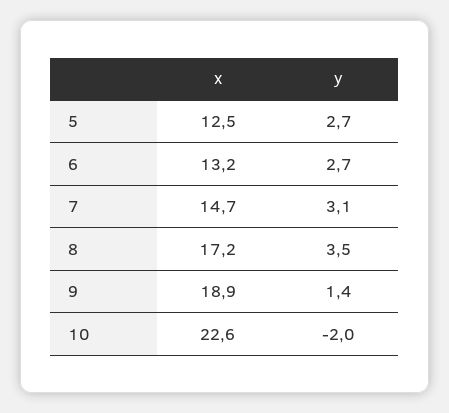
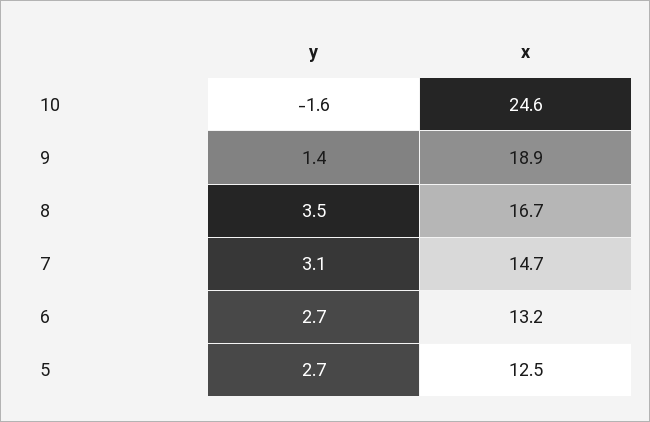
  {
    "x": {
      "5": 12.5,
      "6": 13.2,
      "7": 14.7,
-     "8": 17.2,
+     "8": 16.7,
      "9": 18.9,
-     "10": 22.6
+     "10": 24.6
    },
    "y": {
      "5": 2.7,
      "6": 2.7,
      "7": 3.1,
      "8": 3.5,
      "9": 1.4,
-     "10": -2
+     "10": -1.6
    }
  }

